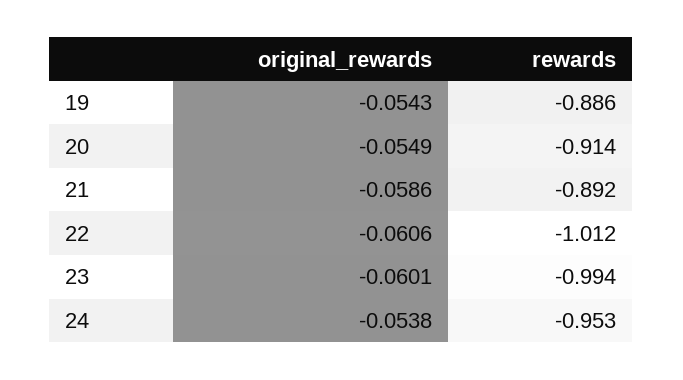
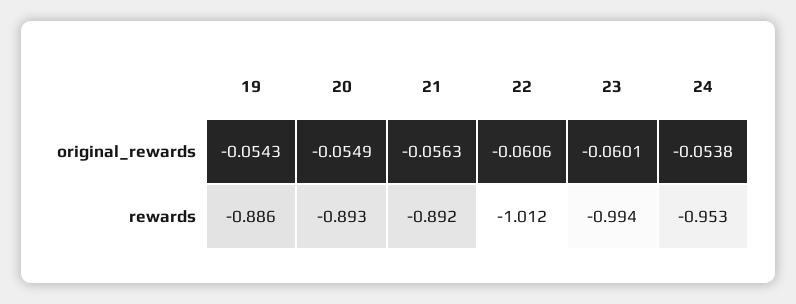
  {
    "original_rewards": {
      "19": -0.0543,
      "20": -0.0549,
-     "21": -0.0586,
+     "21": -0.0563,
      "22": -0.0606,
      "23": -0.0601,
      "24": -0.0538
    },
    "rewards": {
      "19": -0.886,
-     "20": -0.914,
+     "20": -0.893,
      "21": -0.892,
      "22": -1.012,
      "23": -0.994,
      "24": -0.953
    }
  }

